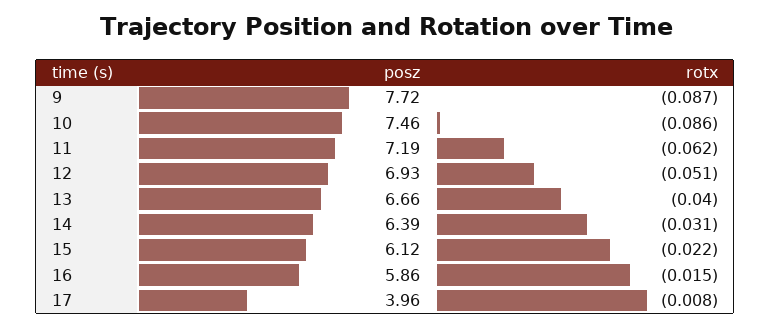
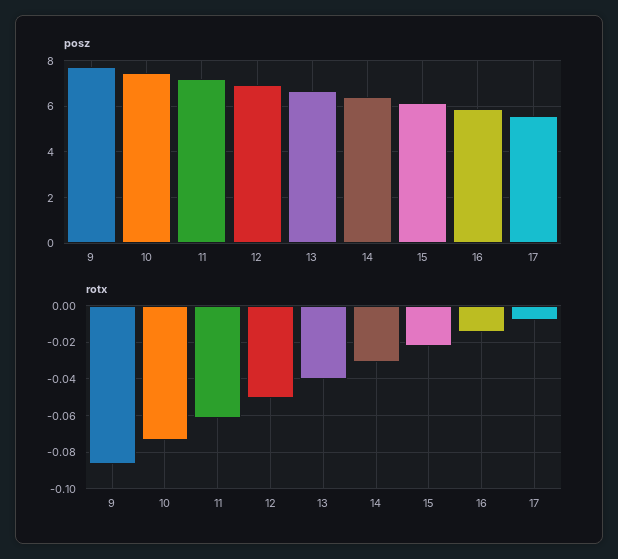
  {
    "posz": {
      "9": 7.72,
      "10": 7.46,
      "11": 7.19,
      "12": 6.93,
      "13": 6.66,
      "14": 6.39,
      "15": 6.12,
      "16": 5.86,
-     "17": 3.96
+     "17": 5.5
    },
    "rotx": {
      "9": -0.087,
-     "10": -0.086,
+     "10": -0.075,
      "11": -0.062,
      "12": -0.051,
      "13": -0.04,
      "14": -0.031,
      "15": -0.022,
      "16": -0.015,
      "17": -0.008
    }
  }

